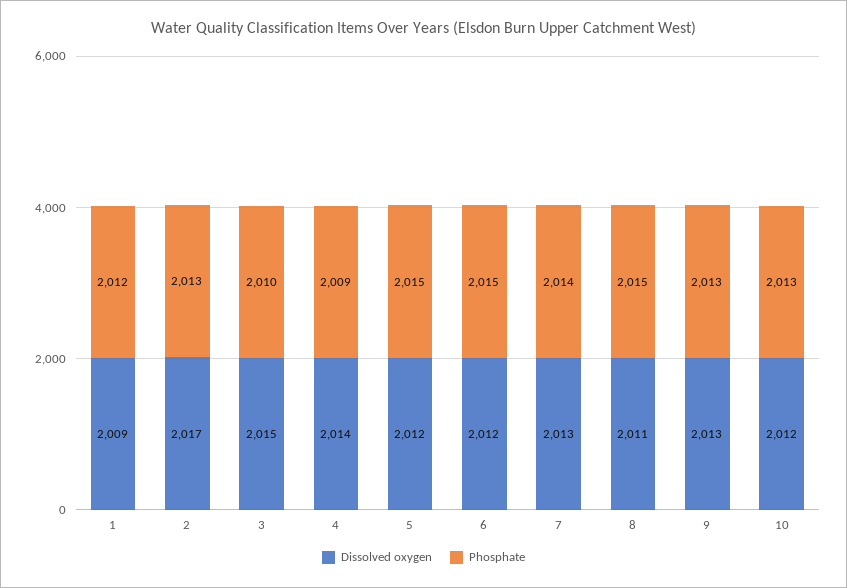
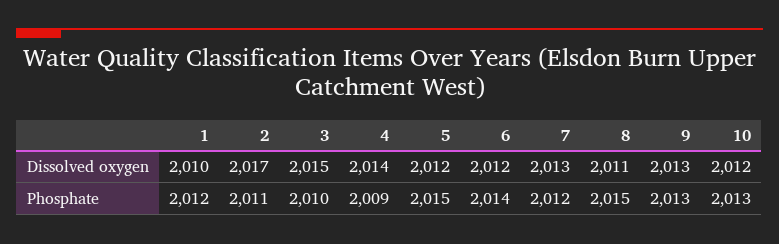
  {
    "Dissolved oxygen": {
-     "1": 2009,
+     "1": 2010,
      "2": 2017,
      "3": 2015,
      "4": 2014,
      "5": 2012,
      "6": 2012,
      "7": 2013,
      "8": 2011,
      "9": 2013,
      "10": 2012
    },
    "Phosphate": {
      "1": 2012,
-     "2": 2013,
+     "2": 2011,
      "3": 2010,
      "4": 2009,
      "5": 2015,
-     "6": 2015,
+     "6": 2014,
-     "7": 2014,
+     "7": 2012,
      "8": 2015,
      "9": 2013,
      "10": 2013
    }
  }

